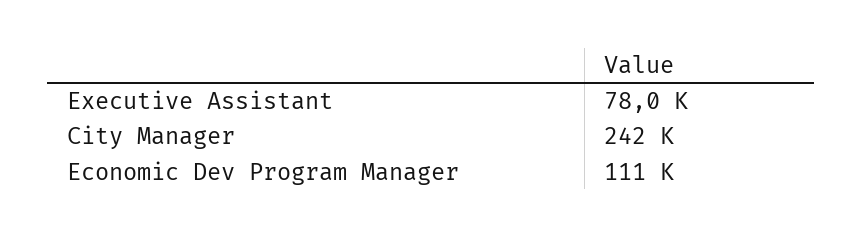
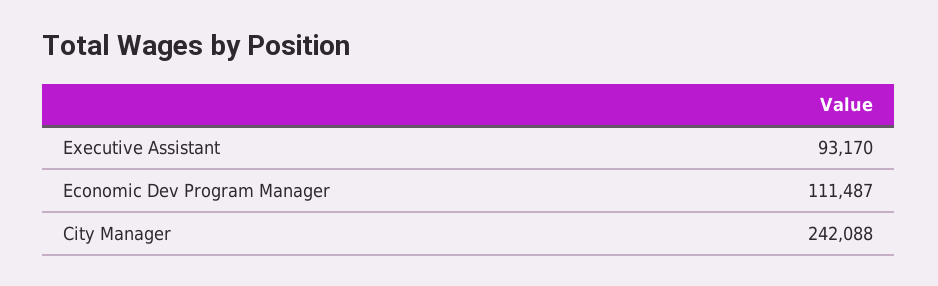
  {
-   "Executive Assistant": 78000,
+   "Executive Assistant": 93170,
    "City Manager": 242088,
    "Economic Dev Program Manager": 111487
  }

